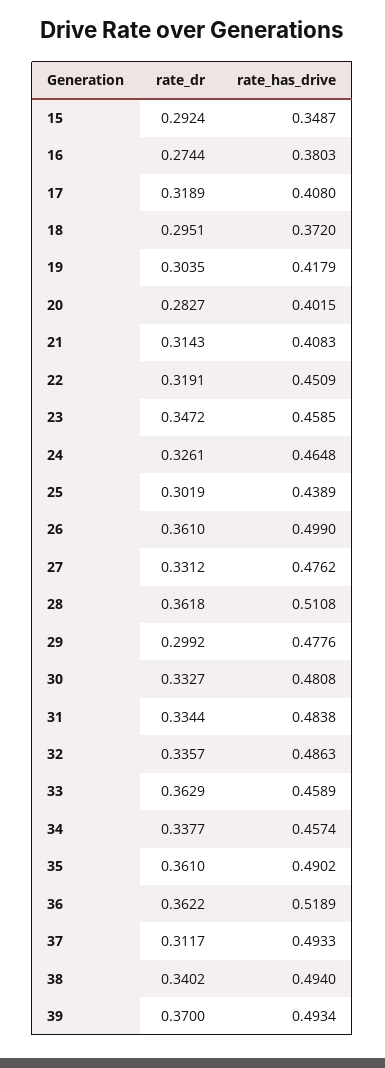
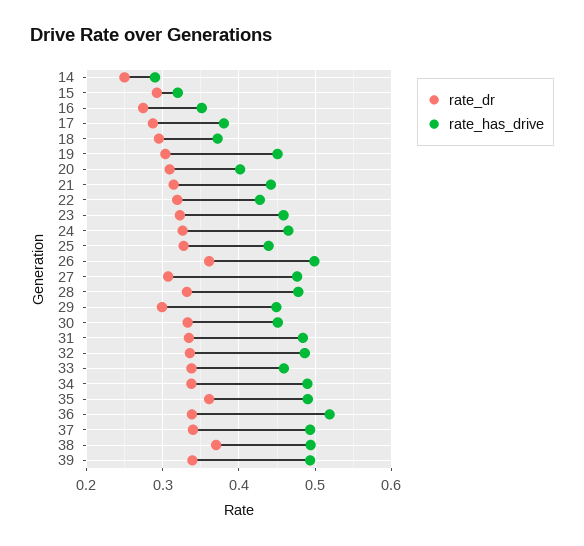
  {
    "rate_dr": {
      "15": 0.2924,
      "16": 0.2744,
-     "17": 0.3189,
+     "17": 0.29,
      "18": 0.2951,
      "19": 0.3035,
-     "20": 0.2827,
+     "20": 0.31,
      "21": 0.3143,
      "22": 0.3191,
-     "23": 0.3472,
+     "23": 0.32,
      "24": 0.3261,
-     "25": 0.3019,
+     "25": 0.33,
      "26": 0.361,
-     "27": 0.3312,
+     "27": 0.31,
-     "28": 0.3618,
+     "28": 0.33,
      "29": 0.2992,
      "30": 0.3327,
      "31": 0.3344,
      "32": 0.3357,
-     "33": 0.3629,
+     "33": 0.34,
      "34": 0.3377,
      "35": 0.361,
-     "36": 0.3622,
+     "36": 0.34,
-     "37": 0.3117,
+     "37": 0.34,
-     "38": 0.3402,
+     "38": 0.37,
-     "39": 0.37
+     "39": 0.34,
+     "14": 0.25
    },
    "rate_has_drive": {
-     "15": 0.3487,
+     "15": 0.32,
-     "16": 0.3803,
+     "16": 0.35,
-     "17": 0.408,
+     "17": 0.38,
      "18": 0.372,
-     "19": 0.4179,
+     "19": 0.45,
      "20": 0.4015,
-     "21": 0.4083,
+     "21": 0.44,
-     "22": 0.4509,
+     "22": 0.43,
      "23": 0.4585,
      "24": 0.4648,
      "25": 0.4389,
      "26": 0.499,
      "27": 0.4762,
-     "28": 0.5108,
+     "28": 0.48,
-     "29": 0.4776,
+     "29": 0.45,
-     "30": 0.4808,
+     "30": 0.45,
      "31": 0.4838,
      "32": 0.4863,
      "33": 0.4589,
-     "34": 0.4574,
+     "34": 0.49,
      "35": 0.4902,
      "36": 0.5189,
      "37": 0.4933,
      "38": 0.494,
-     "39": 0.4934
+     "39": 0.4934,
+     "14": 0.29
    }
  }

